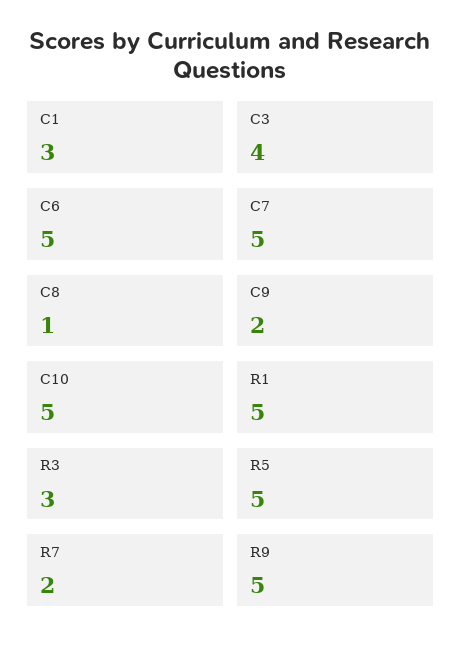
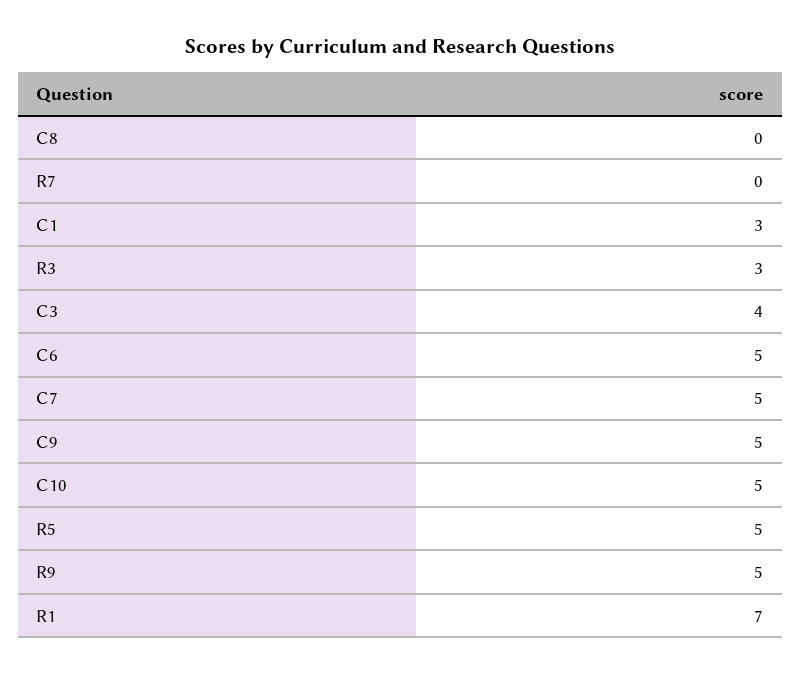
  {
    "C1": 3,
    "C3": 4,
    "C6": 5,
    "C7": 5,
-   "C8": 1,
+   "C8": 0,
-   "C9": 2,
+   "C9": 5,
    "C10": 5,
-   "R1": 5,
+   "R1": 7,
    "R3": 3,
    "R5": 5,
-   "R7": 2,
+   "R7": 0,
    "R9": 5
  }

